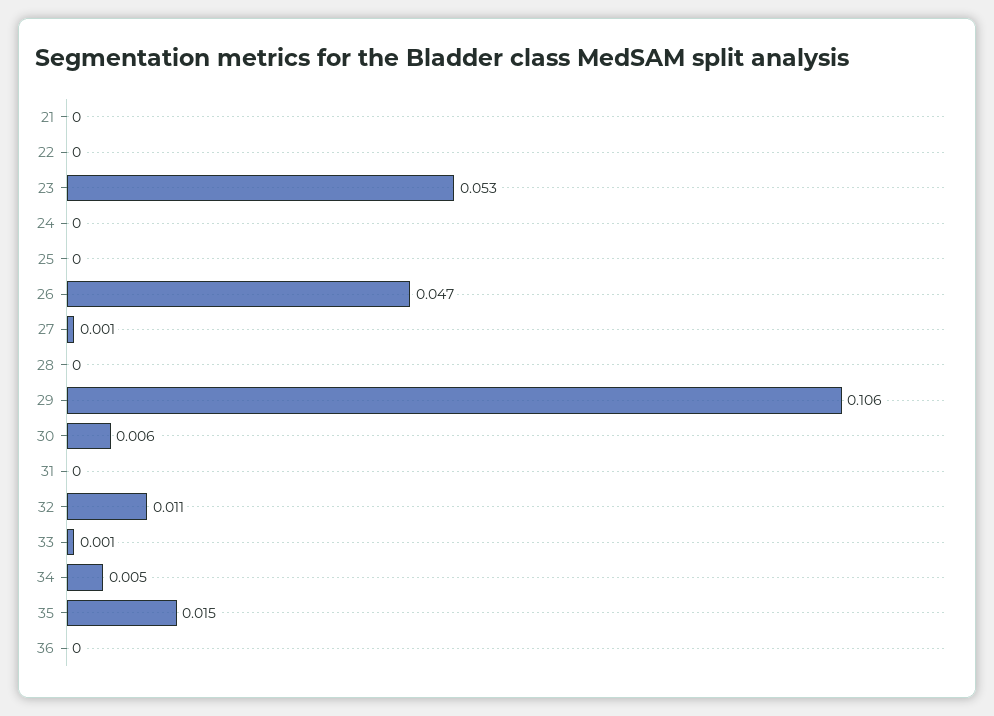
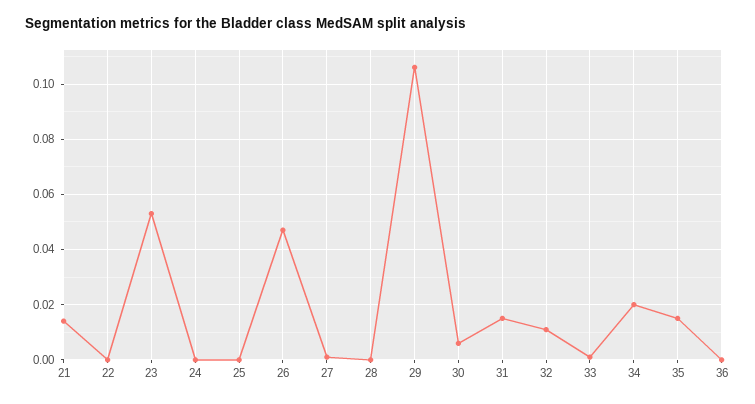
  {
-   "21": 0,
+   "21": 0.015,
    "22": 0,
    "23": 0.053,
    "24": 0,
    "25": 0,
    "26": 0.047,
    "27": 0.001,
    "28": 0,
    "29": 0.106,
    "30": 0.006,
-   "31": 0,
+   "31": 0.015,
    "32": 0.011,
    "33": 0.001,
-   "34": 0.005,
+   "34": 0.02,
    "35": 0.015,
    "36": 0
  }

